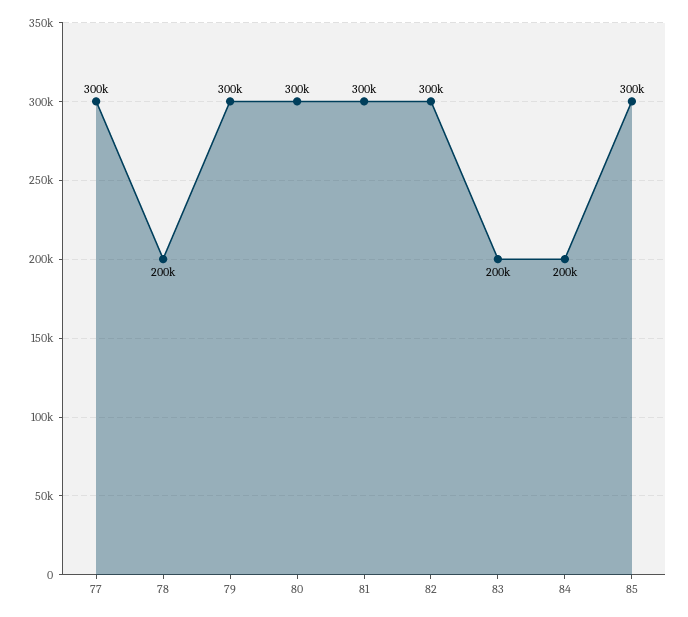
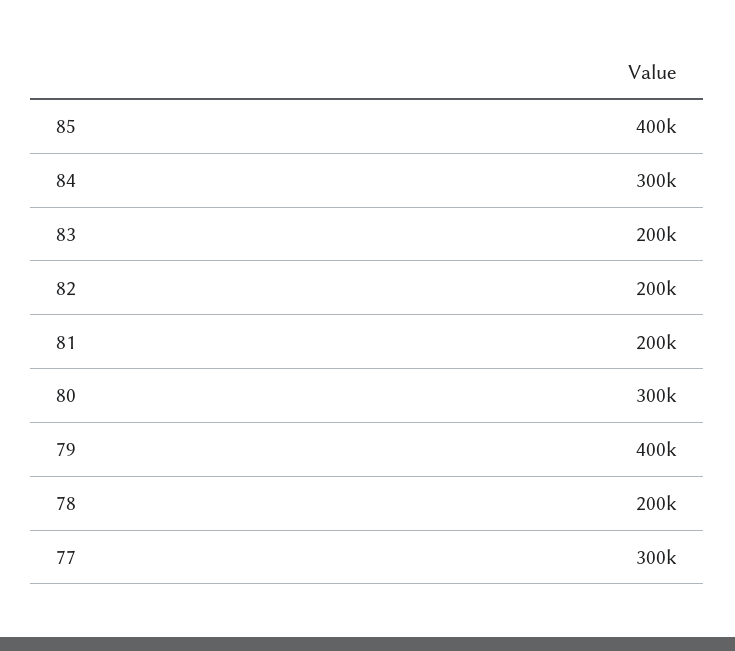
  {
    "77": 300000,
    "78": 200000,
-   "79": 300000,
+   "79": 400000,
    "80": 300000,
-   "81": 300000,
+   "81": 200000,
-   "82": 300000,
+   "82": 200000,
    "83": 200000,
-   "84": 200000,
+   "84": 300000,
-   "85": 300000
+   "85": 400000
  }

